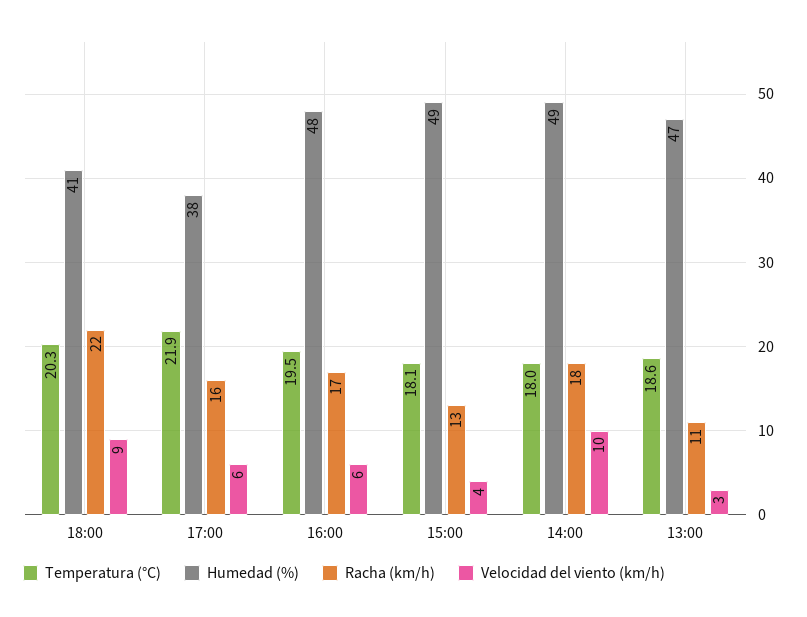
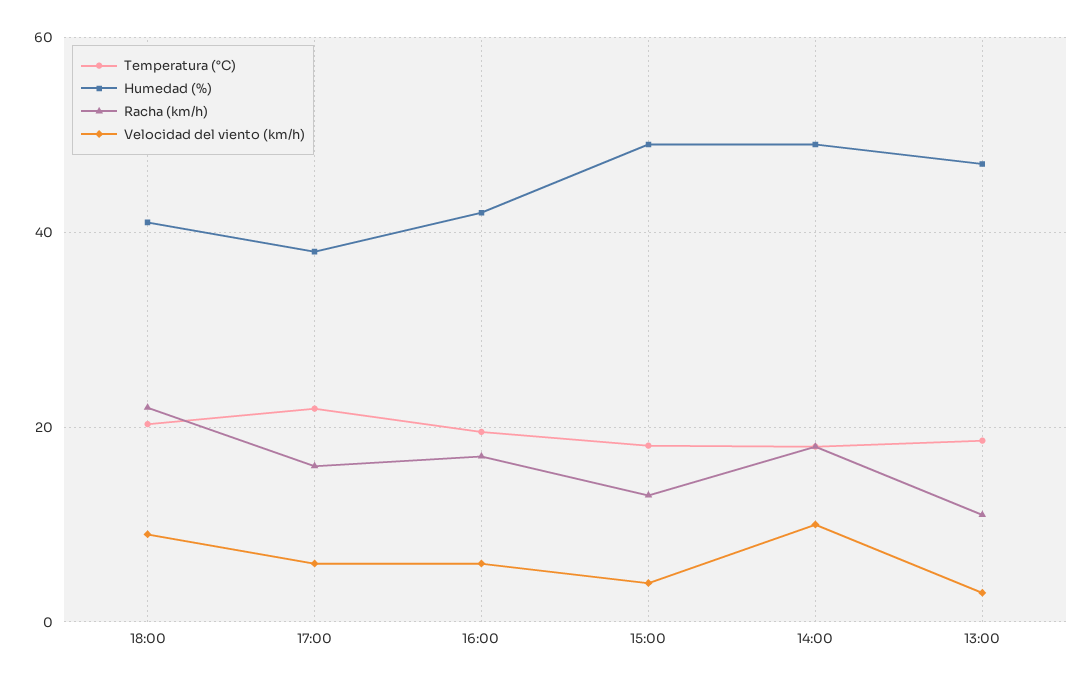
  {
    "Temperatura (°C)": {
      "18:00": 20.3,
      "17:00": 21.9,
      "16:00": 19.5,
      "15:00": 18.1,
      "14:00": 18,
      "13:00": 18.6
    },
    "Humedad (%)": {
      "18:00": 41,
      "17:00": 38,
-     "16:00": 48,
+     "16:00": 42,
      "15:00": 49,
      "14:00": 49,
      "13:00": 47
    },
    "Racha (km/h)": {
      "18:00": 22,
      "17:00": 16,
      "16:00": 17,
      "15:00": 13,
      "14:00": 18,
      "13:00": 11
    },
    "Velocidad del viento (km/h)": {
      "18:00": 9,
      "17:00": 6,
      "16:00": 6,
      "15:00": 4,
      "14:00": 10,
      "13:00": 3
    }
  }

